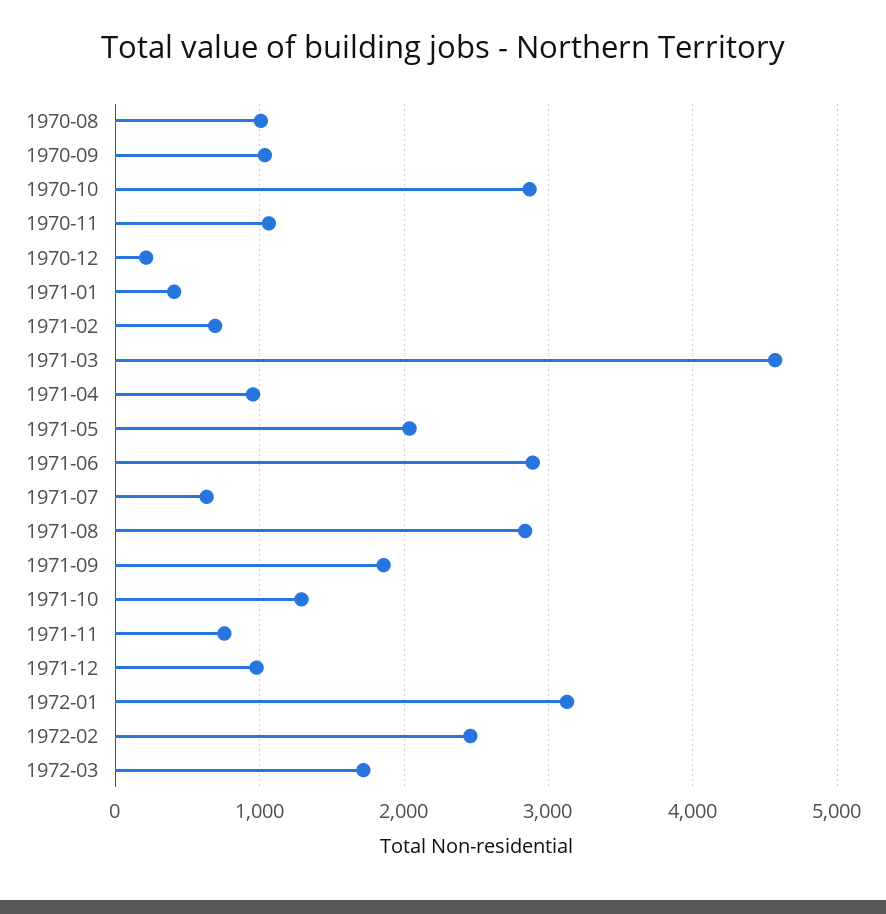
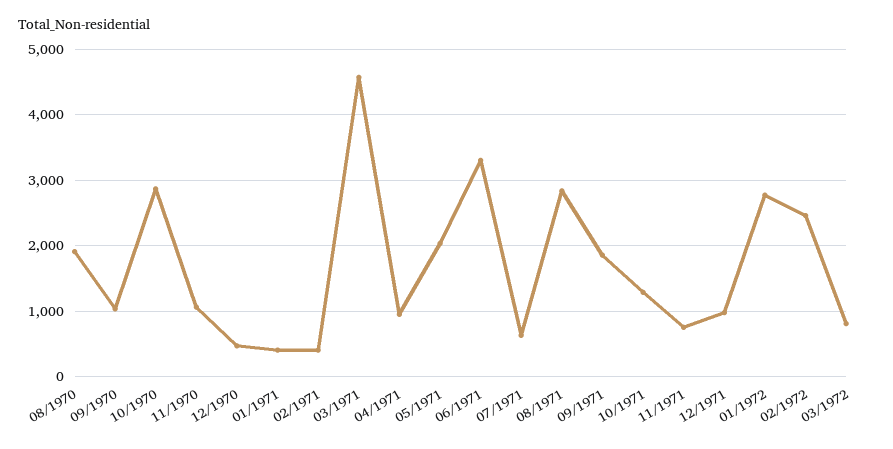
  {
-   "1970-08": 1000,
+   "1970-08": 1900,
    "1970-09": 1000,
    "1970-10": 2900,
    "1970-11": 1100,
-   "1970-12": 200,
+   "1970-12": 500,
    "1971-01": 400,
-   "1971-02": 700,
+   "1971-02": 400,
    "1971-03": 4600,
    "1971-04": 1000,
    "1971-05": 2000,
-   "1971-06": 2900,
+   "1971-06": 3300,
    "1971-07": 600,
    "1971-08": 2800,
    "1971-09": 1900,
    "1971-10": 1300,
    "1971-11": 800,
    "1971-12": 1000,
-   "1972-01": 3100,
+   "1972-01": 2800,
    "1972-02": 2500,
-   "1972-03": 1700
+   "1972-03": 800
  }

